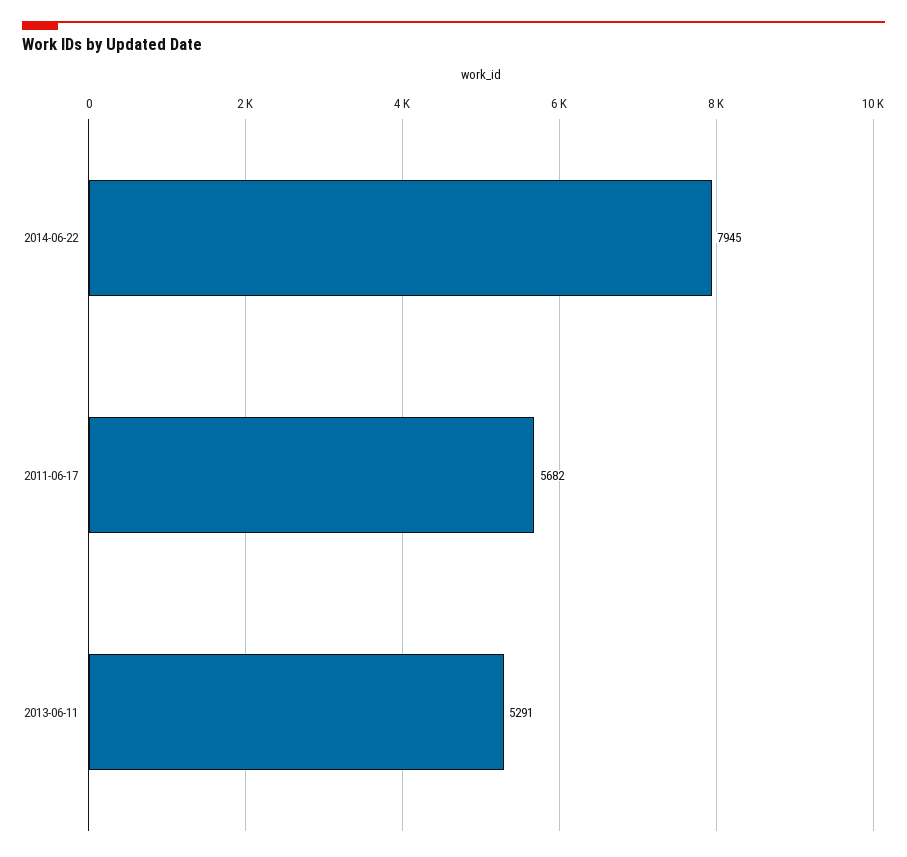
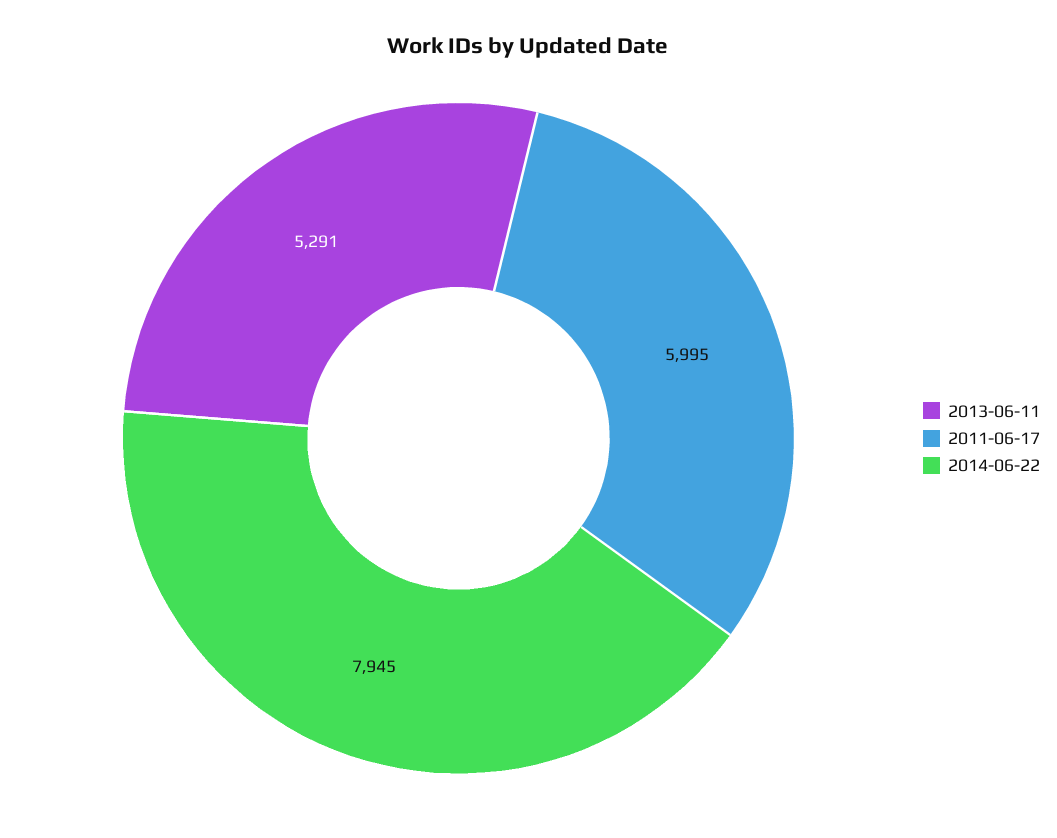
  {
    "2014-06-22": 7945,
-   "2011-06-17": 5682,
+   "2011-06-17": 5995,
    "2013-06-11": 5291
  }

